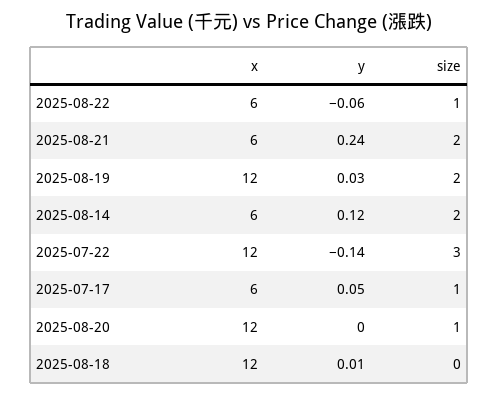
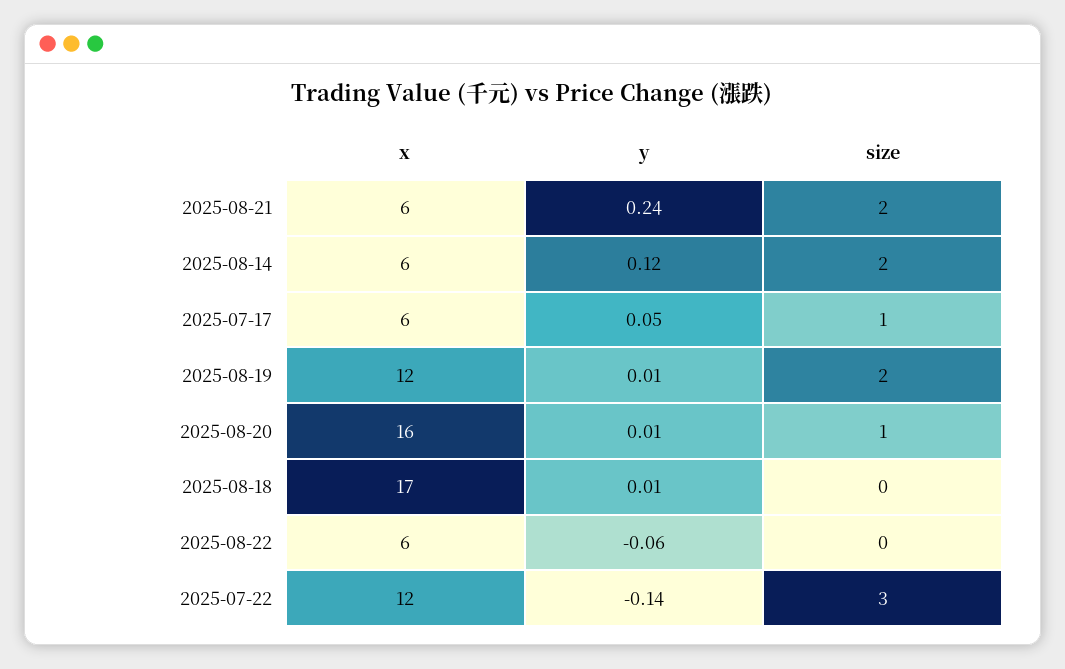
  {
    "x": {
      "2025-08-22": 6,
      "2025-08-21": 6,
      "2025-08-19": 12,
      "2025-08-14": 6,
      "2025-07-22": 12,
      "2025-07-17": 6,
-     "2025-08-20": 12,
+     "2025-08-20": 16,
-     "2025-08-18": 12
+     "2025-08-18": 17
    },
    "y": {
      "2025-08-22": -0.06,
      "2025-08-21": 0.24,
-     "2025-08-19": 0.03,
+     "2025-08-19": 0.01,
      "2025-08-14": 0.12,
      "2025-07-22": -0.14,
      "2025-07-17": 0.05,
-     "2025-08-20": 0,
+     "2025-08-20": 0.01,
      "2025-08-18": 0.01
    },
    "size": {
-     "2025-08-22": 1,
+     "2025-08-22": 0,
      "2025-08-21": 2,
      "2025-08-19": 2,
      "2025-08-14": 2,
      "2025-07-22": 3,
      "2025-07-17": 1,
      "2025-08-20": 1,
      "2025-08-18": 0
    }
  }

